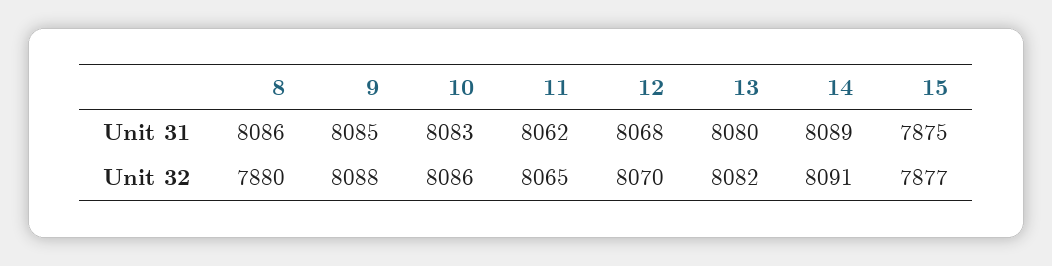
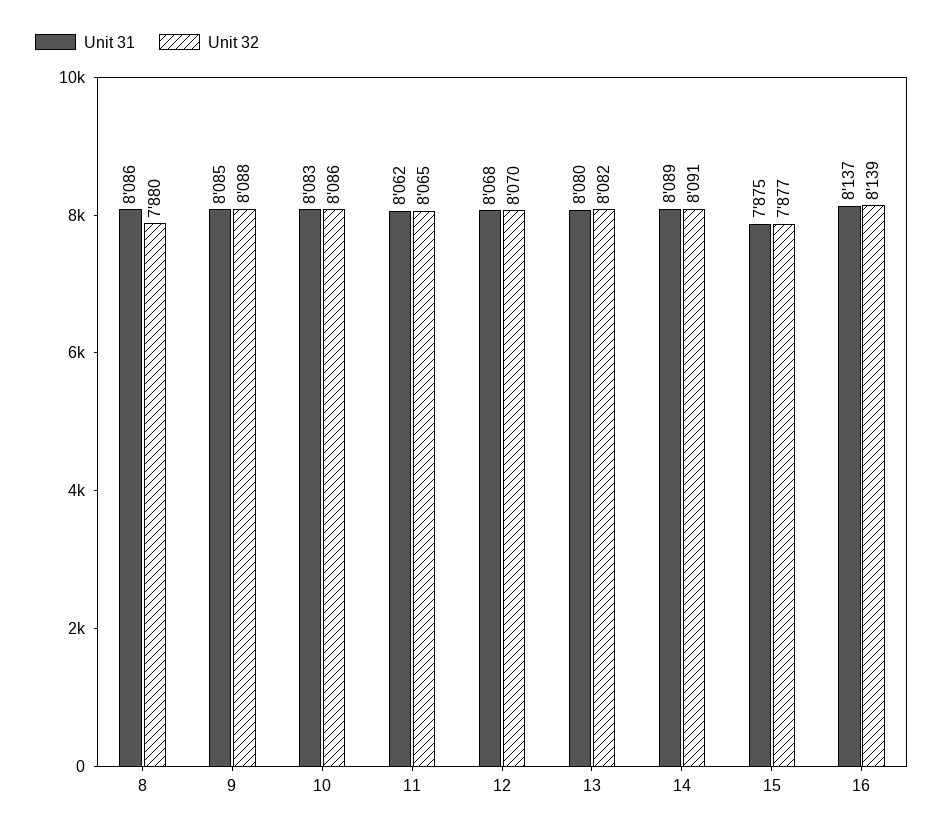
  {
    "Unit 31": {
      "8": 8086,
      "9": 8085,
      "10": 8083,
      "11": 8062,
      "12": 8068,
      "13": 8080,
      "14": 8089,
-     "15": 7875
+     "15": 7875,
+     "16": 8137
    },
    "Unit 32": {
      "8": 7880,
      "9": 8088,
      "10": 8086,
      "11": 8065,
      "12": 8070,
      "13": 8082,
      "14": 8091,
-     "15": 7877
+     "15": 7877,
+     "16": 8139
    }
  }

